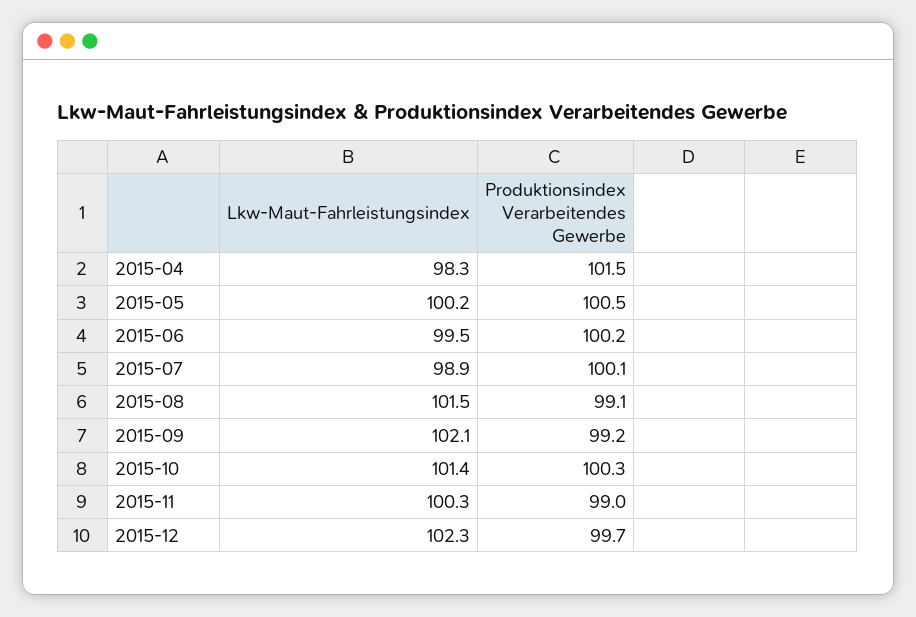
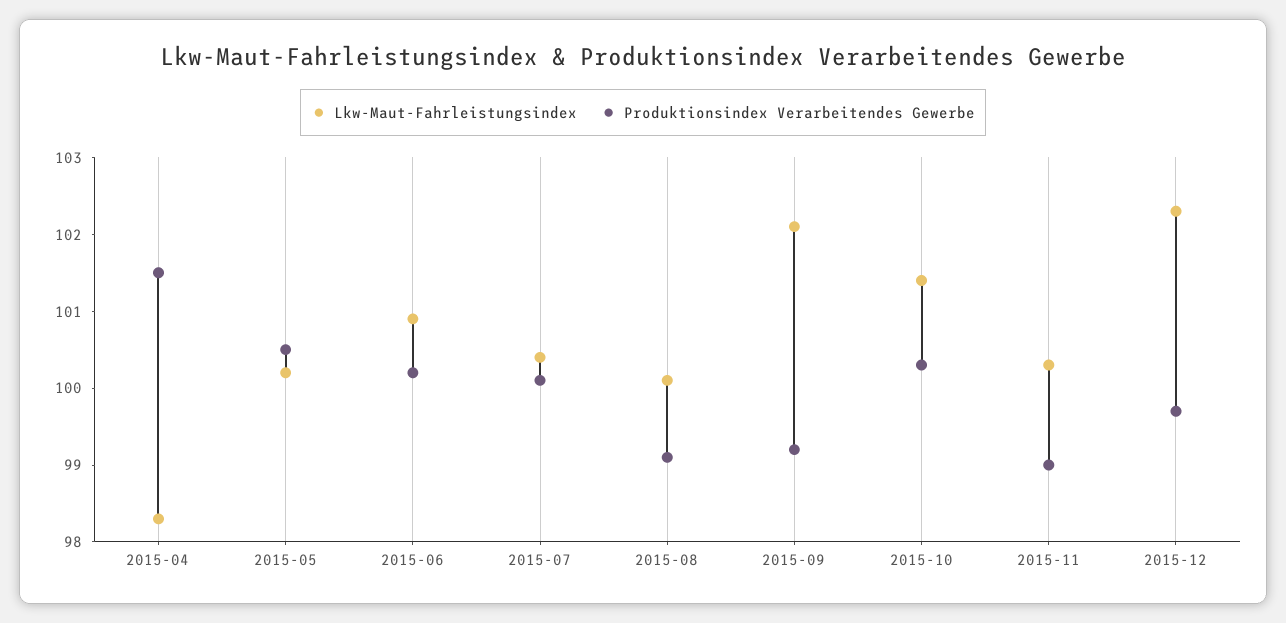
  {
    "Lkw-Maut-Fahrleistungsindex": {
      "2015-04": 98.3,
      "2015-05": 100.2,
-     "2015-06": 99.5,
+     "2015-06": 101,
-     "2015-07": 98.9,
+     "2015-07": 100.5,
-     "2015-08": 101.5,
+     "2015-08": 100,
      "2015-09": 102.1,
      "2015-10": 101.4,
      "2015-11": 100.3,
      "2015-12": 102.3
    },
    "Produktionsindex Verarbeitendes Gewerbe": {
      "2015-04": 101.5,
      "2015-05": 100.5,
      "2015-06": 100.2,
      "2015-07": 100.1,
      "2015-08": 99.1,
      "2015-09": 99.2,
      "2015-10": 100.3,
      "2015-11": 99,
      "2015-12": 99.7
    }
  }

